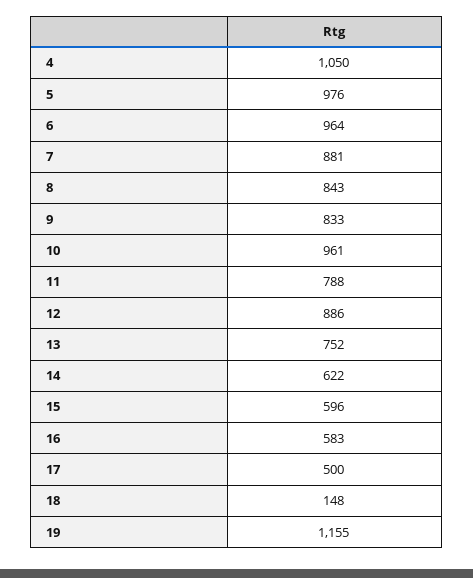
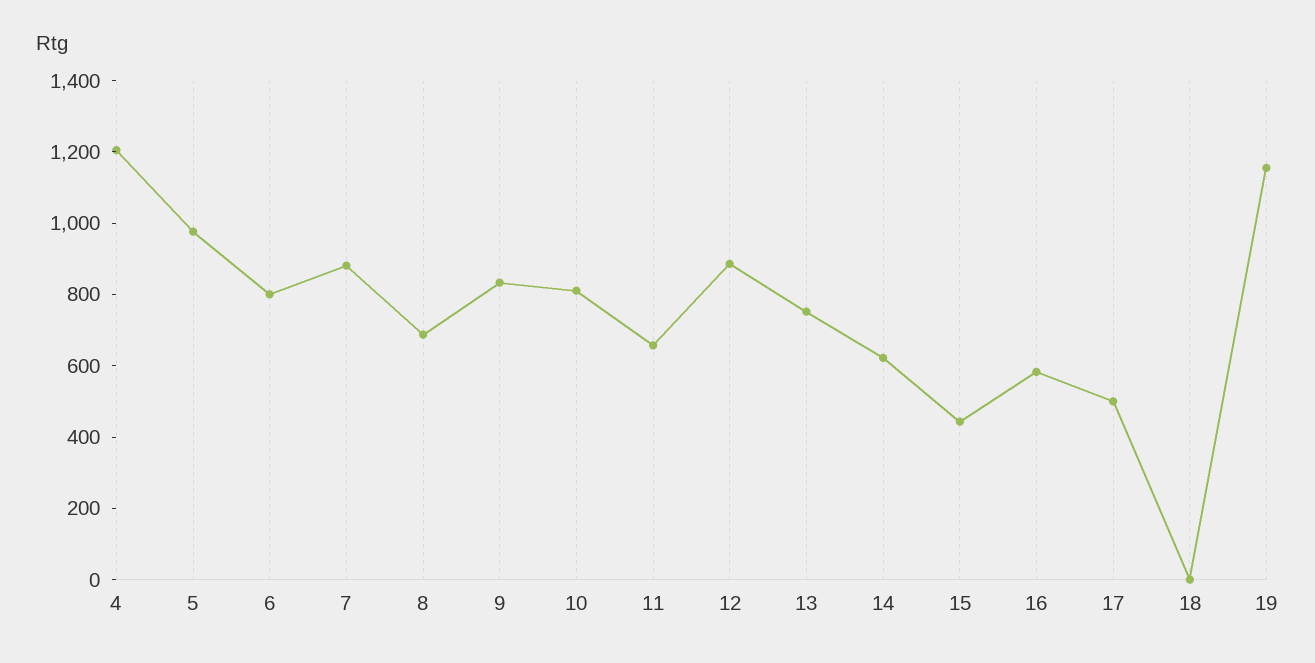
  {
-   "4": 1050,
+   "4": 1200,
    "5": 976,
-   "6": 964,
+   "6": 800,
    "7": 881,
-   "8": 843,
+   "8": 700,
    "9": 833,
-   "10": 961,
+   "10": 800,
-   "11": 788,
+   "11": 650,
    "12": 886,
    "13": 752,
    "14": 622,
-   "15": 596,
+   "15": 450,
    "16": 583,
    "17": 500,
-   "18": 148,
+   "18": 0,
    "19": 1155
  }

